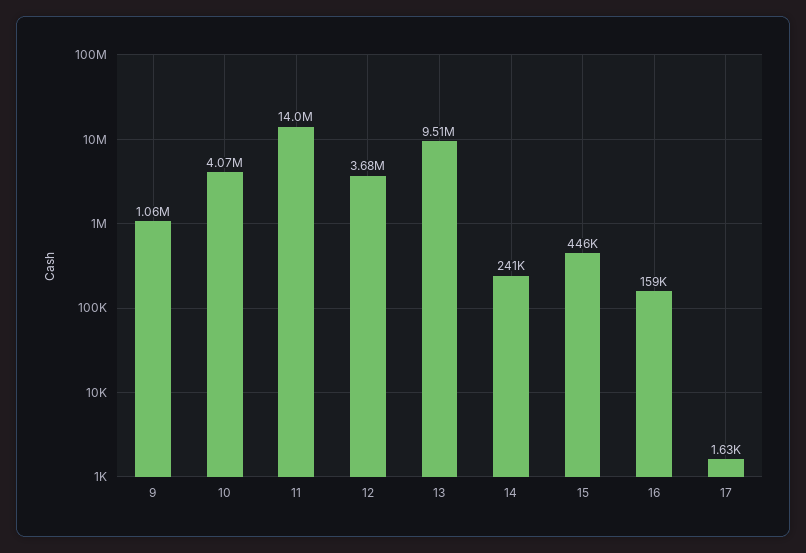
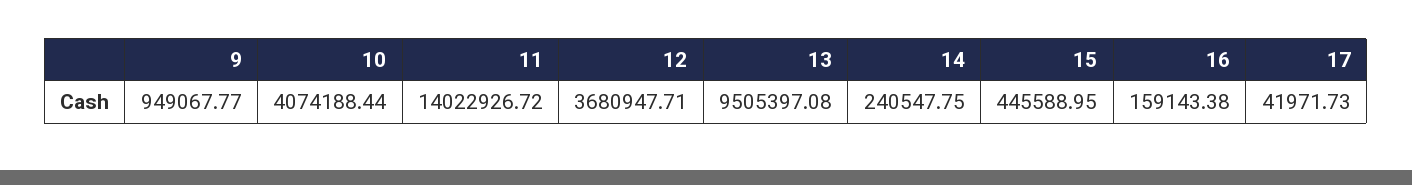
  {
-   "9": 1060000,
+   "9": 949067.77,
    "10": 4074188.44,
    "11": 14022926.72,
    "12": 3680947.71,
    "13": 9505397.08,
    "14": 240547.75,
    "15": 445588.95,
    "16": 159143.38,
-   "17": 1630
+   "17": 41971.73
  }

